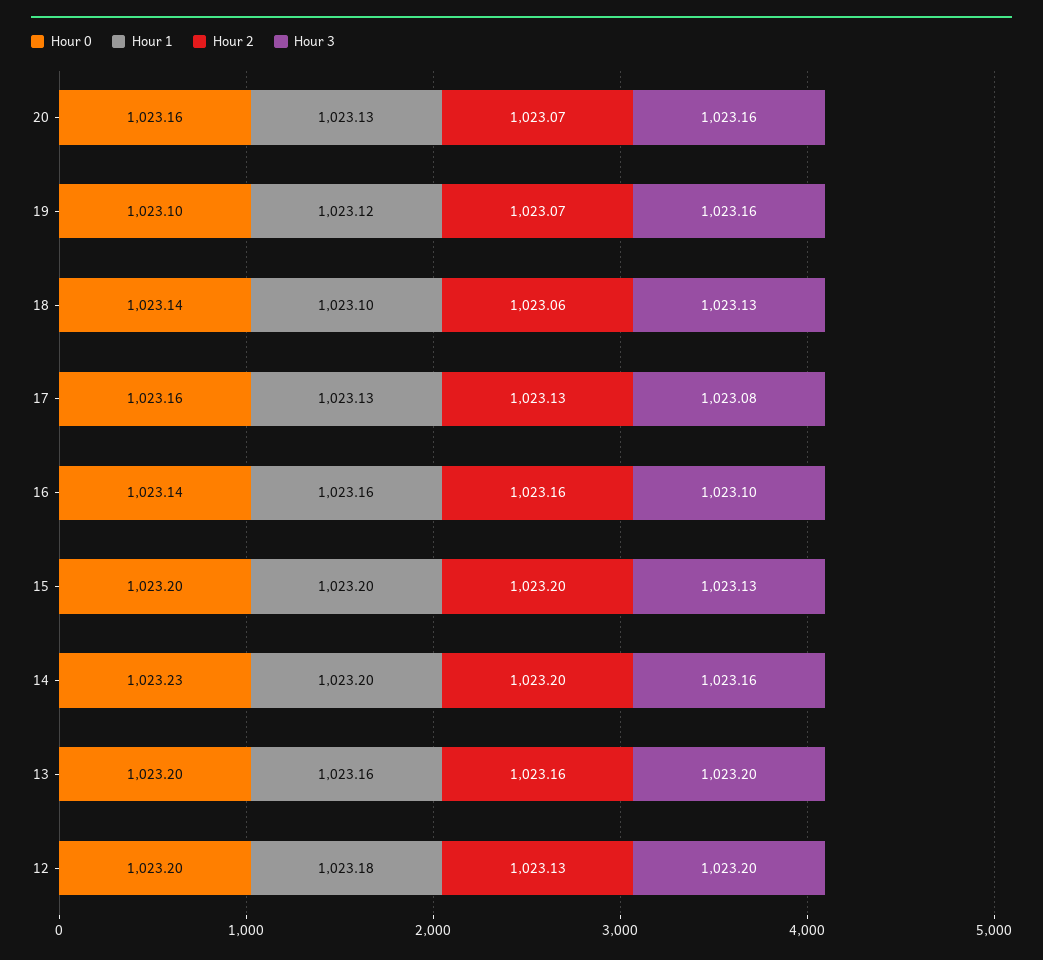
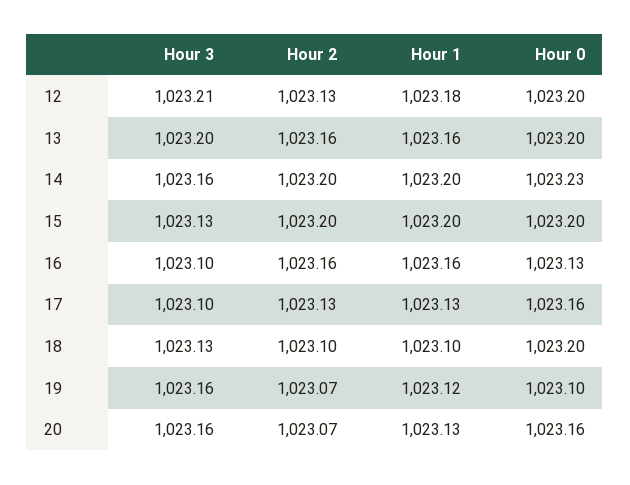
  {
    "Hour 0": {
      "20": 1023.16,
      "19": 1023.1,
-     "18": 1023.14,
+     "18": 1023.2,
      "17": 1023.16,
-     "16": 1023.14,
+     "16": 1023.13,
      "15": 1023.2,
      "14": 1023.23,
      "13": 1023.2,
      "12": 1023.2
    },
    "Hour 1": {
      "20": 1023.13,
      "19": 1023.12,
      "18": 1023.1,
      "17": 1023.13,
      "16": 1023.16,
      "15": 1023.2,
      "14": 1023.2,
      "13": 1023.16,
      "12": 1023.18
    },
    "Hour 2": {
      "20": 1023.07,
      "19": 1023.07,
-     "18": 1023.06,
+     "18": 1023.1,
      "17": 1023.13,
      "16": 1023.16,
      "15": 1023.2,
      "14": 1023.2,
      "13": 1023.16,
      "12": 1023.13
    },
    "Hour 3": {
      "20": 1023.16,
      "19": 1023.16,
      "18": 1023.13,
-     "17": 1023.08,
+     "17": 1023.1,
      "16": 1023.1,
      "15": 1023.13,
      "14": 1023.16,
      "13": 1023.2,
-     "12": 1023.2
+     "12": 1023.21
    }
  }

